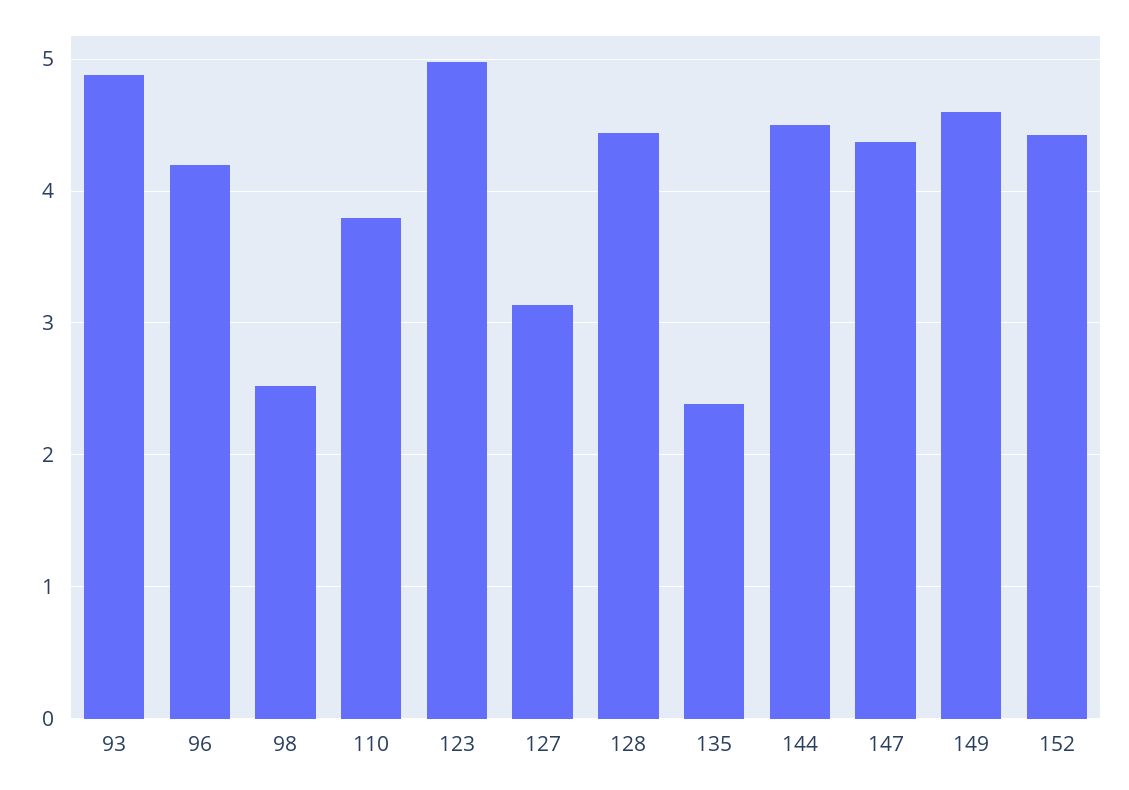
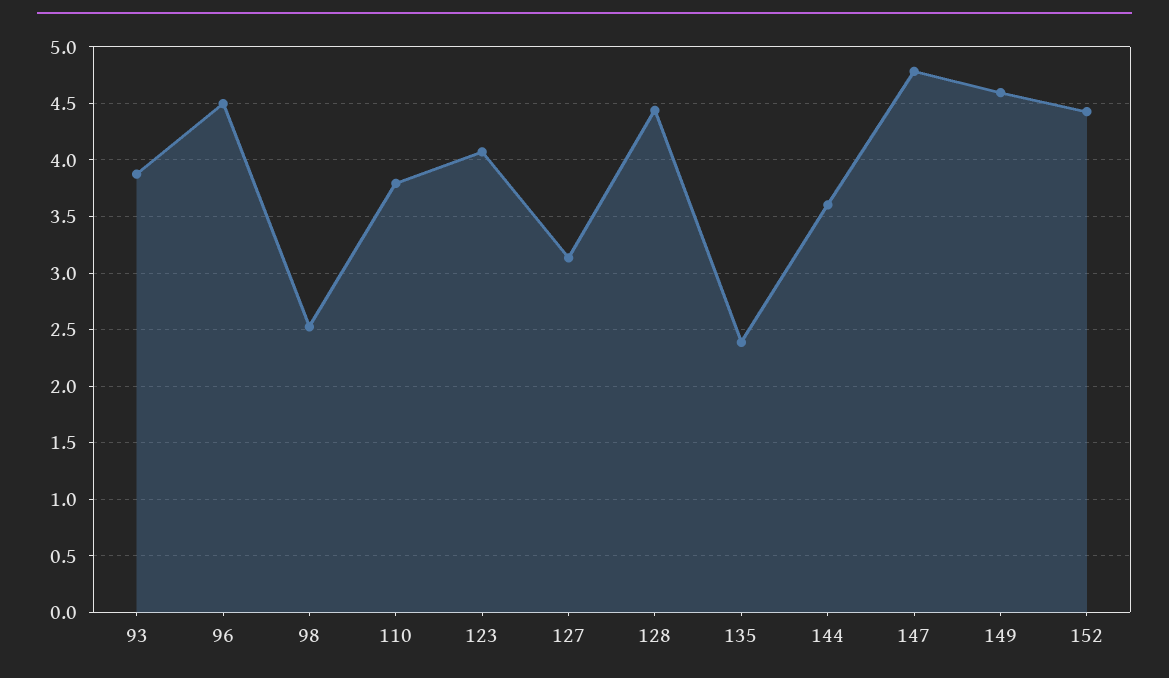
  {
-   "93": 4.9,
+   "93": 3.9,
-   "96": 4.2,
+   "96": 4.5,
    "98": 2.5,
    "110": 3.8,
-   "123": 5,
+   "123": 4.1,
    "127": 3.1,
    "128": 4.4,
    "135": 2.4,
-   "144": 4.5,
+   "144": 3.6,
-   "147": 4.4,
+   "147": 4.8,
    "149": 4.6,
    "152": 4.4
  }

